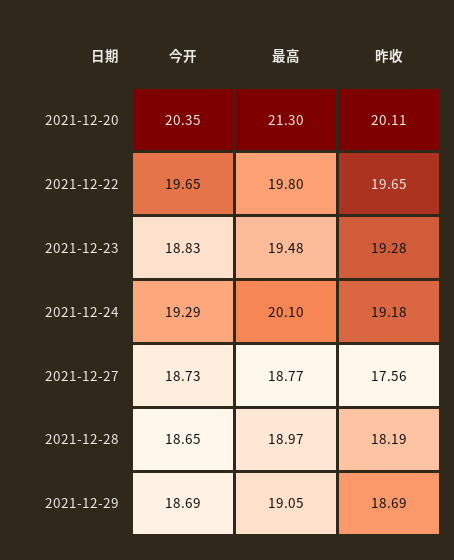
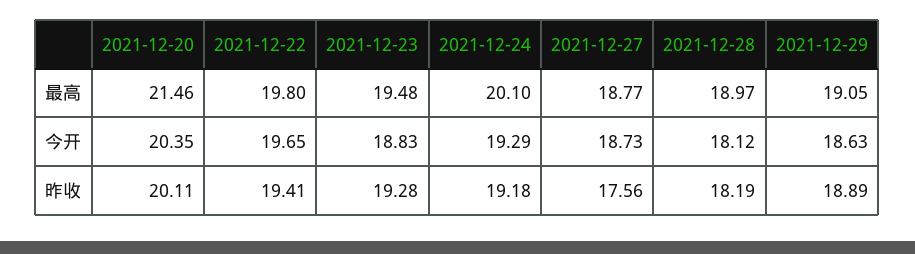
  {
    "今开": {
      "2021-12-20": 20.35,
      "2021-12-22": 19.65,
      "2021-12-23": 18.83,
      "2021-12-24": 19.29,
      "2021-12-27": 18.73,
-     "2021-12-28": 18.65,
+     "2021-12-28": 18.12,
-     "2021-12-29": 18.69
+     "2021-12-29": 18.63
    },
    "最高": {
-     "2021-12-20": 21.3,
+     "2021-12-20": 21.46,
      "2021-12-22": 19.8,
      "2021-12-23": 19.48,
      "2021-12-24": 20.1,
      "2021-12-27": 18.77,
      "2021-12-28": 18.97,
      "2021-12-29": 19.05
    },
    "昨收": {
      "2021-12-20": 20.11,
-     "2021-12-22": 19.65,
+     "2021-12-22": 19.41,
      "2021-12-23": 19.28,
      "2021-12-24": 19.18,
      "2021-12-27": 17.56,
      "2021-12-28": 18.19,
-     "2021-12-29": 18.69
+     "2021-12-29": 18.89
    }
  }

